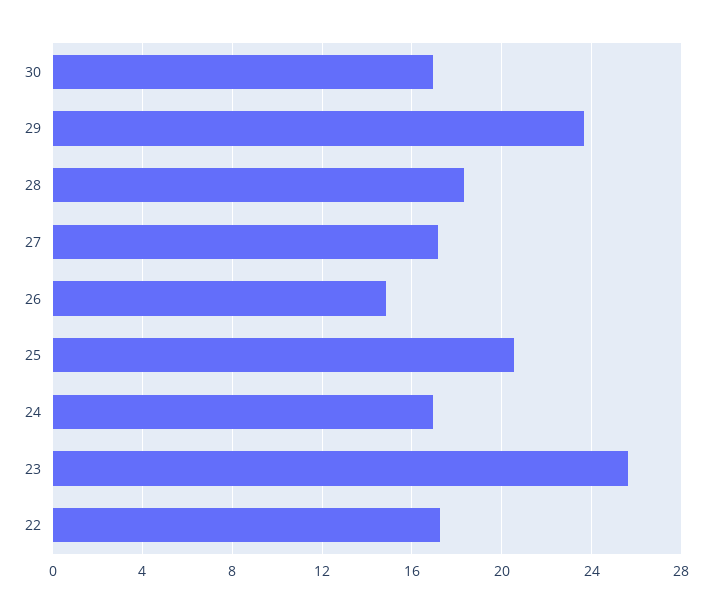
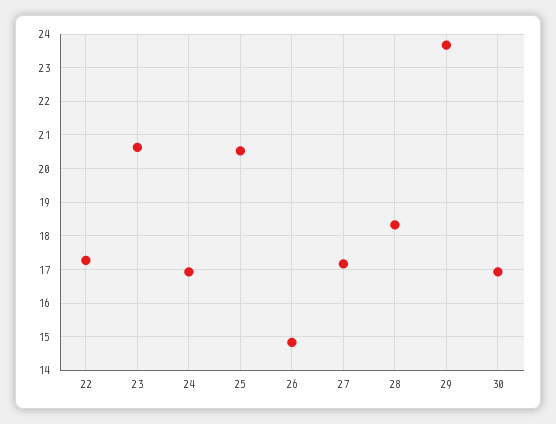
  {
    "30": 17,
    "29": 23.6,
    "28": 18.4,
    "27": 17.2,
    "26": 14.8,
    "25": 20.6,
    "24": 17,
-   "23": 25.5,
+   "23": 20.6,
    "22": 17.2
  }

